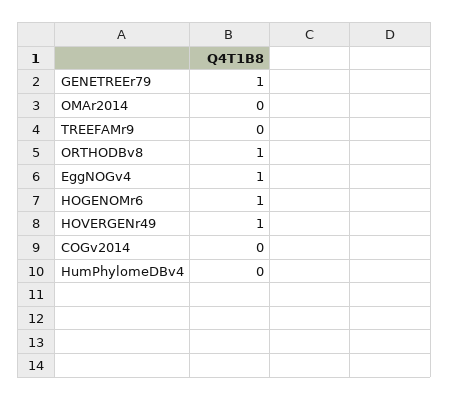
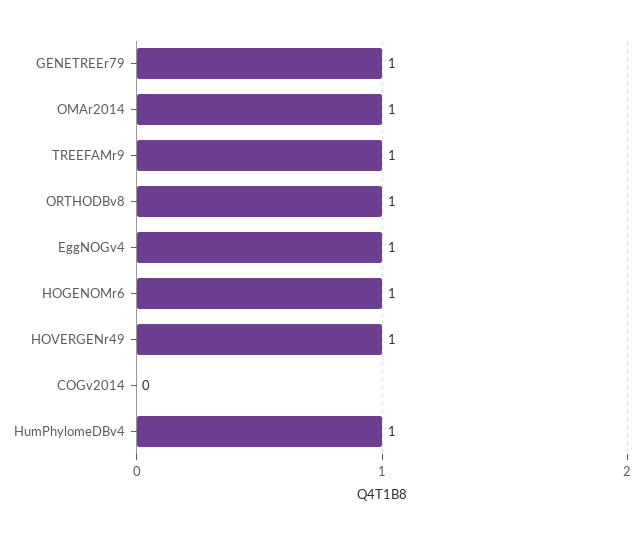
  {
    "GENETREEr79": 1,
-   "OMAr2014": 0,
+   "OMAr2014": 1,
-   "TREEFAMr9": 0,
+   "TREEFAMr9": 1,
    "ORTHODBv8": 1,
    "EggNOGv4": 1,
    "HOGENOMr6": 1,
    "HOVERGENr49": 1,
    "COGv2014": 0,
-   "HumPhylomeDBv4": 0
+   "HumPhylomeDBv4": 1
  }

